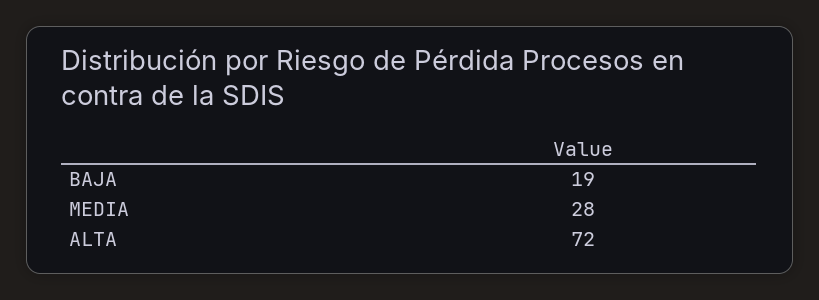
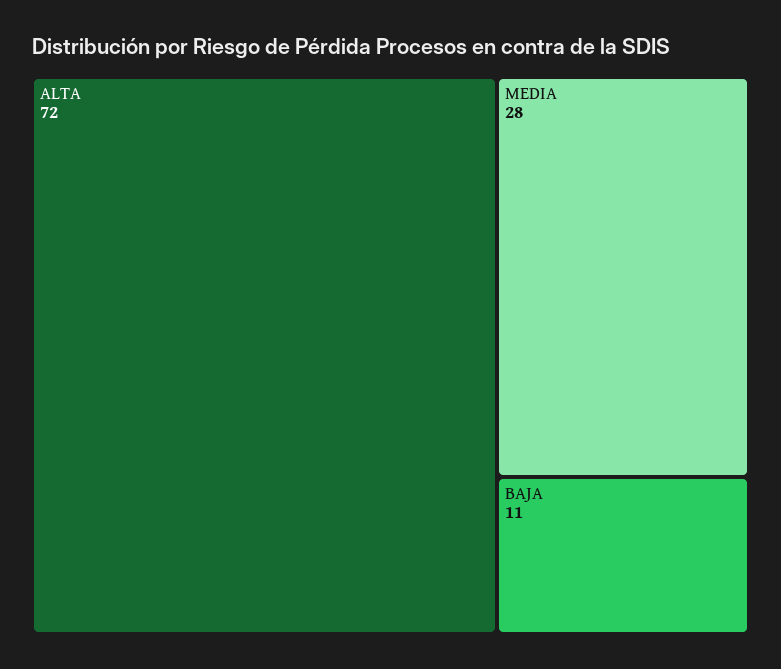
  {
-   "BAJA": 19,
+   "BAJA": 11,
    "MEDIA": 28,
    "ALTA": 72
  }

